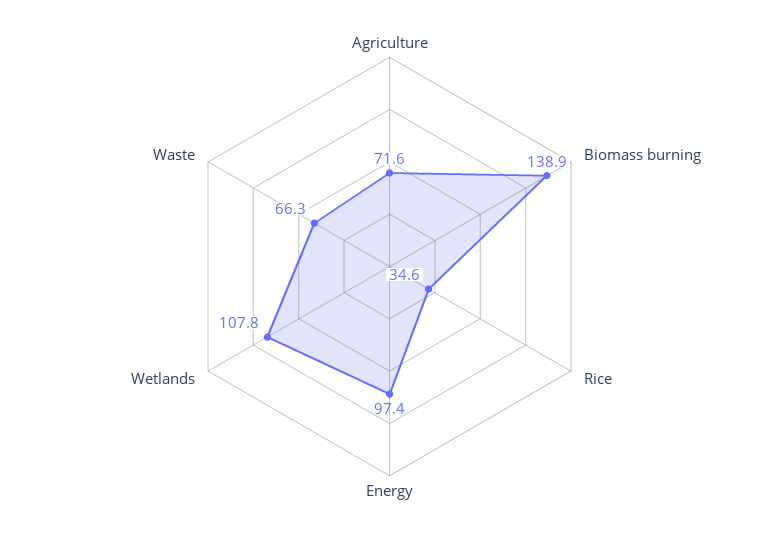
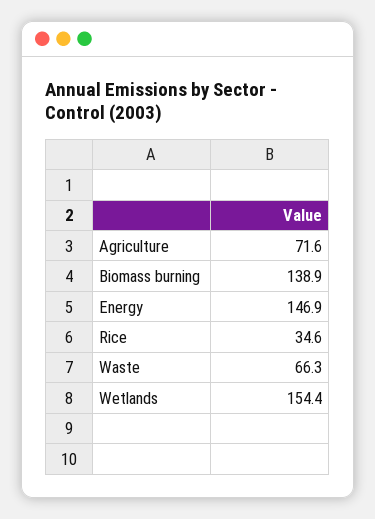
  {
    "Agriculture": 71.6,
    "Biomass burning": 138.9,
    "Rice": 34.6,
-   "Energy": 97.4,
+   "Energy": 146.9,
-   "Wetlands": 107.8,
+   "Wetlands": 154.4,
    "Waste": 66.3
  }

